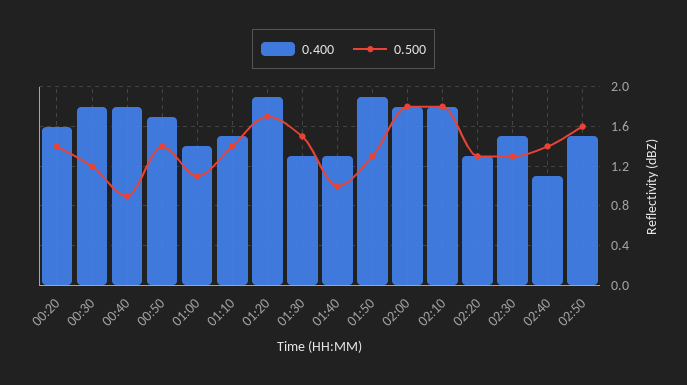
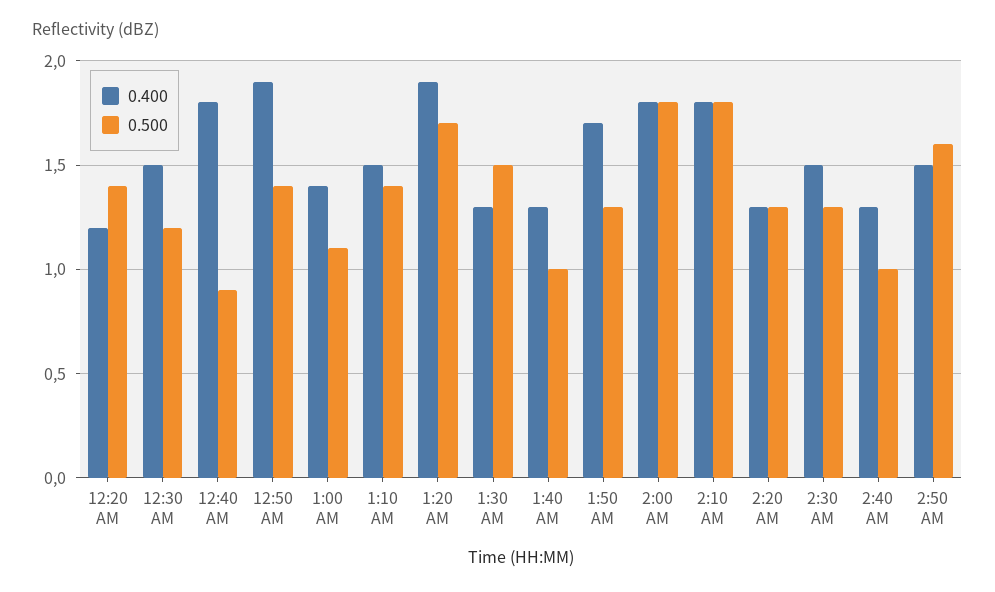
  {
    "0.400": {
-     "00:20": 1.6,
+     "00:20": 1.2,
-     "00:30": 1.8,
+     "00:30": 1.5,
      "00:40": 1.8,
-     "00:50": 1.7,
+     "00:50": 1.9,
      "01:00": 1.4,
      "01:10": 1.5,
      "01:20": 1.9,
      "01:30": 1.3,
      "01:40": 1.3,
-     "01:50": 1.9,
+     "01:50": 1.7,
      "02:00": 1.8,
      "02:10": 1.8,
      "02:20": 1.3,
      "02:30": 1.5,
-     "02:40": 1.1,
+     "02:40": 1.3,
      "02:50": 1.5
    },
    "0.500": {
      "00:20": 1.4,
      "00:30": 1.2,
      "00:40": 0.9,
      "00:50": 1.4,
      "01:00": 1.1,
      "01:10": 1.4,
      "01:20": 1.7,
      "01:30": 1.5,
      "01:40": 1,
      "01:50": 1.3,
      "02:00": 1.8,
      "02:10": 1.8,
      "02:20": 1.3,
      "02:30": 1.3,
-     "02:40": 1.4,
+     "02:40": 1,
      "02:50": 1.6
    }
  }

